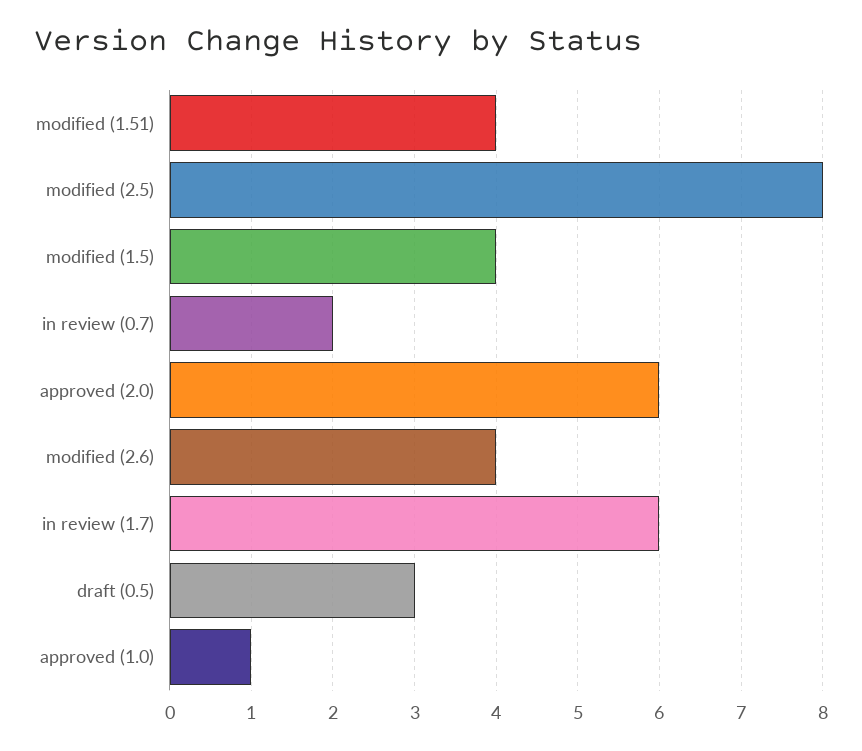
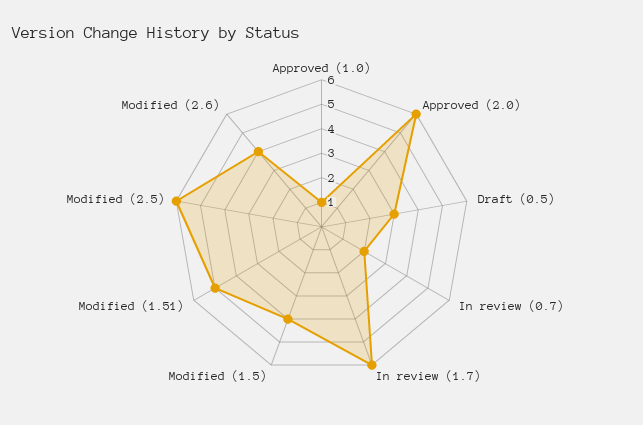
  {
-   "modified (1.51)": 4,
+   "modified (1.51)": 5,
-   "modified (2.5)": 8,
+   "modified (2.5)": 6,
    "modified (1.5)": 4,
    "in review (0.7)": 2,
    "approved (2.0)": 6,
    "modified (2.6)": 4,
    "in review (1.7)": 6,
    "draft (0.5)": 3,
    "approved (1.0)": 1
  }

